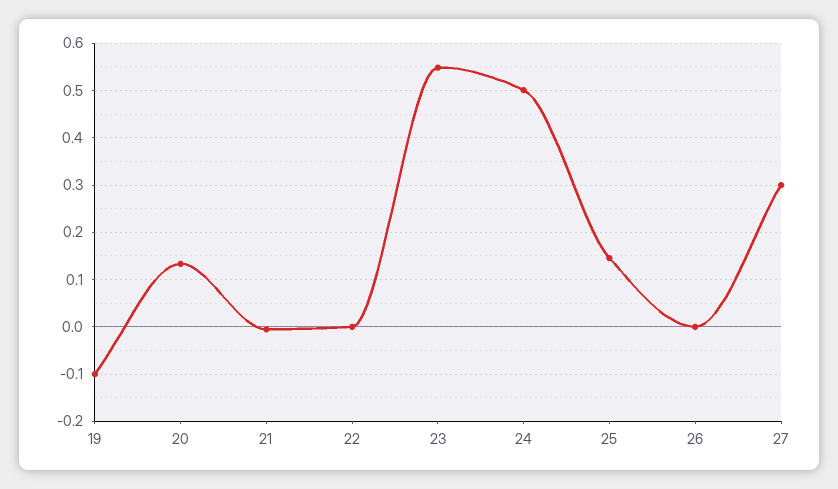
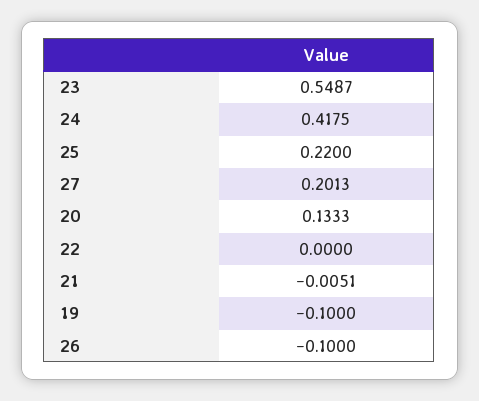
  {
    "19": -0.1,
    "20": 0.1333,
    "21": -0.0051,
    "22": 0,
    "23": 0.5487,
-   "24": 0.5,
+   "24": 0.4175,
-   "25": 0.14,
+   "25": 0.22,
-   "26": 0,
+   "26": -0.1,
-   "27": 0.3
+   "27": 0.2013
  }

